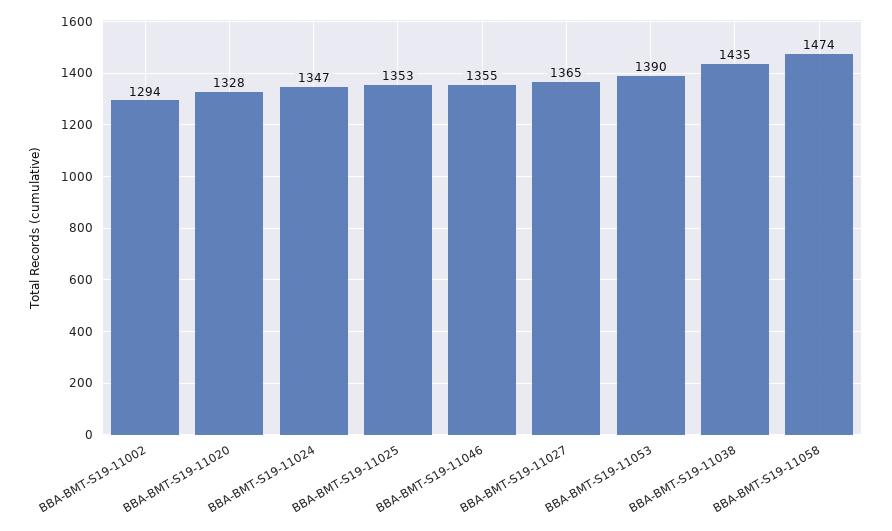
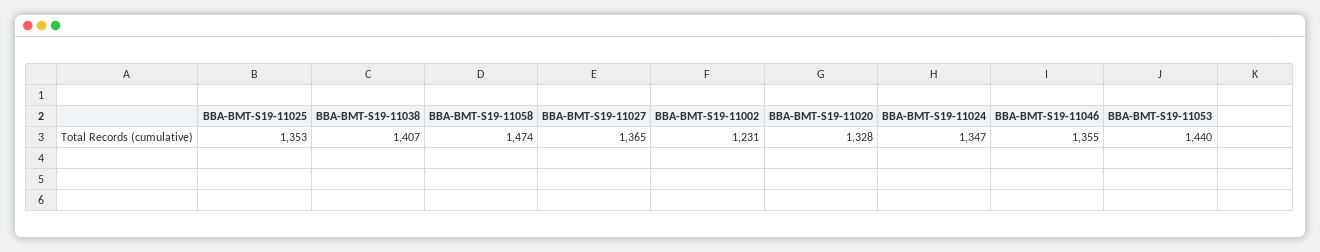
  {
-   "BBA-BMT-S19-11002": 1294,
+   "BBA-BMT-S19-11002": 1231,
    "BBA-BMT-S19-11020": 1328,
    "BBA-BMT-S19-11024": 1347,
    "BBA-BMT-S19-11025": 1353,
    "BBA-BMT-S19-11046": 1355,
    "BBA-BMT-S19-11027": 1365,
-   "BBA-BMT-S19-11053": 1390,
+   "BBA-BMT-S19-11053": 1440,
-   "BBA-BMT-S19-11038": 1435,
+   "BBA-BMT-S19-11038": 1407,
    "BBA-BMT-S19-11058": 1474
  }

